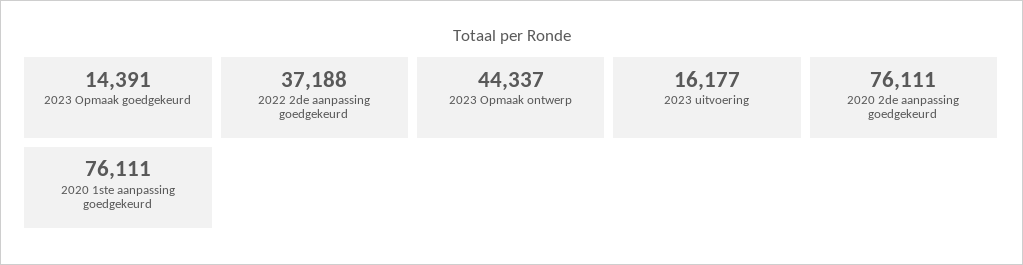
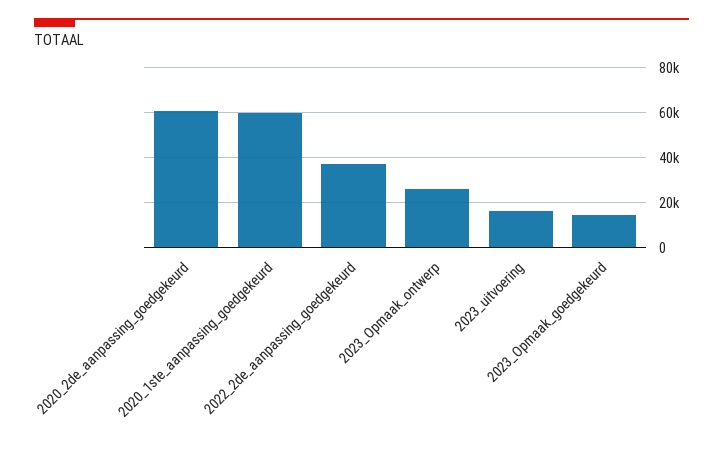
  {
    "2023 Opmaak goedgekeurd": 14391,
    "2022 2de aanpassing goedgekeurd": 37188,
-   "2023 Opmaak ontwerp": 44337,
+   "2023 Opmaak ontwerp": 25000,
    "2023 uitvoering": 16177,
-   "2020 2de aanpassing goedgekeurd": 76111,
+   "2020 2de aanpassing goedgekeurd": 60000,
-   "2020 1ste aanpassing goedgekeurd": 76111
+   "2020 1ste aanpassing goedgekeurd": 60000
  }

